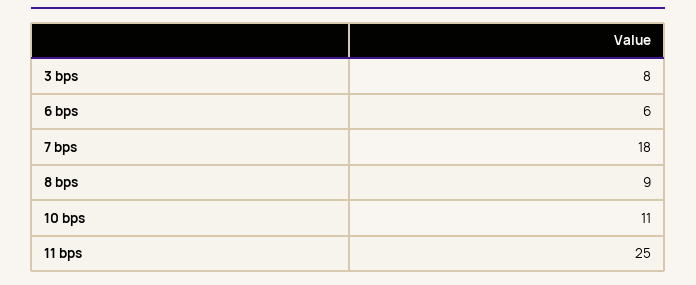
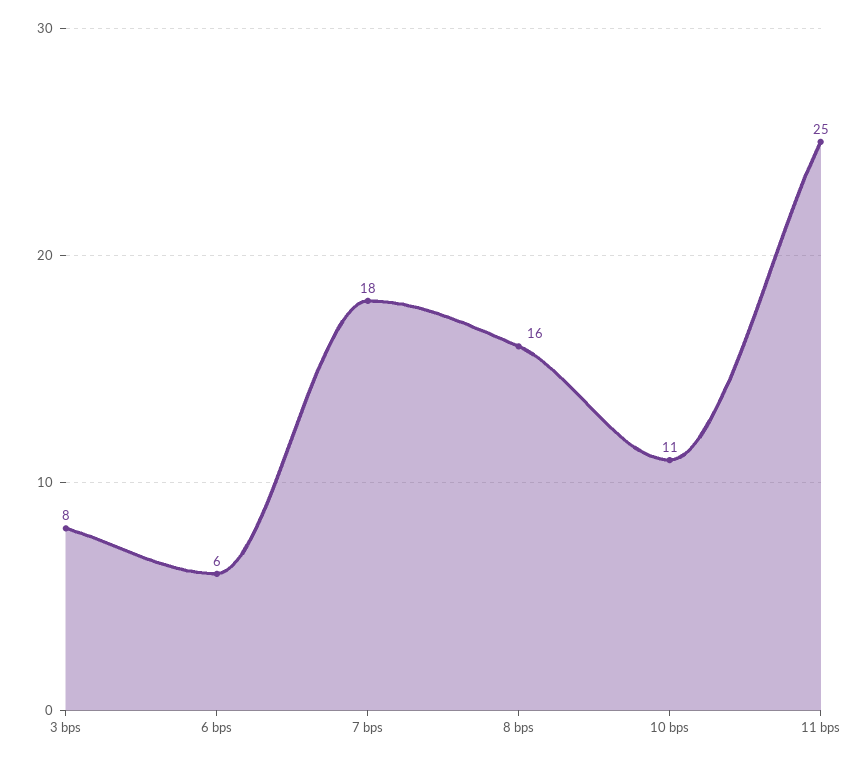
  {
    "3 bps": 8,
    "6 bps": 6,
    "7 bps": 18,
-   "8 bps": 9,
+   "8 bps": 16,
    "10 bps": 11,
    "11 bps": 25
  }

